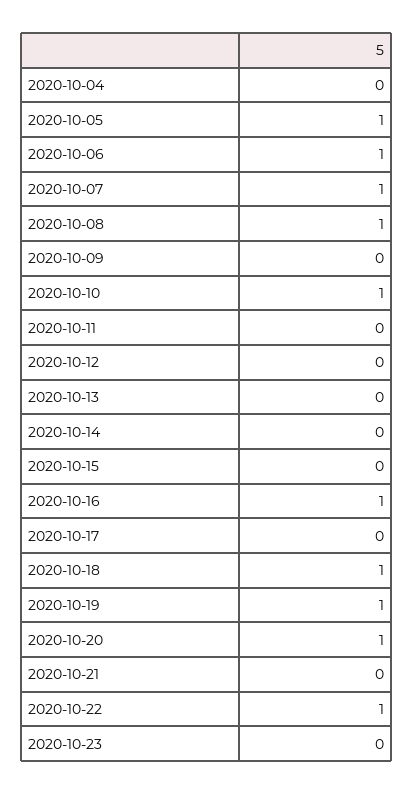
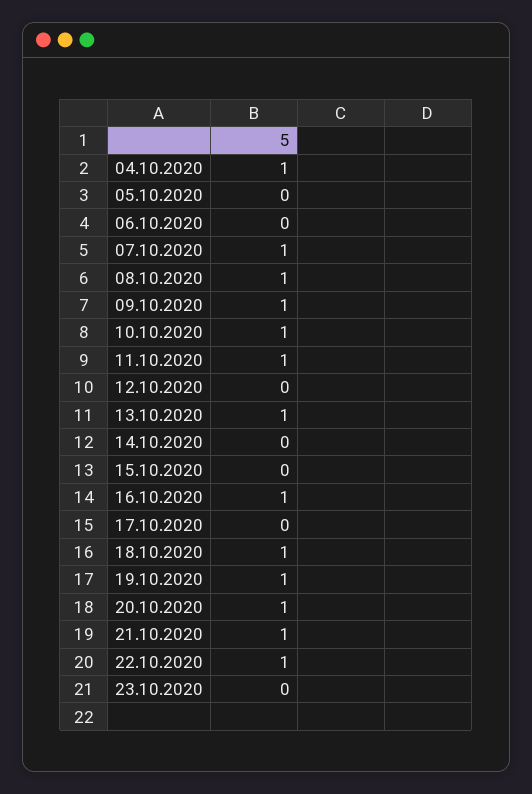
  {
-   "2020-10-04": 0,
+   "2020-10-04": 1,
-   "2020-10-05": 1,
+   "2020-10-05": 0,
-   "2020-10-06": 1,
+   "2020-10-06": 0,
    "2020-10-07": 1,
    "2020-10-08": 1,
-   "2020-10-09": 0,
+   "2020-10-09": 1,
    "2020-10-10": 1,
-   "2020-10-11": 0,
+   "2020-10-11": 1,
    "2020-10-12": 0,
-   "2020-10-13": 0,
+   "2020-10-13": 1,
    "2020-10-14": 0,
    "2020-10-15": 0,
    "2020-10-16": 1,
    "2020-10-17": 0,
    "2020-10-18": 1,
    "2020-10-19": 1,
    "2020-10-20": 1,
-   "2020-10-21": 0,
+   "2020-10-21": 1,
    "2020-10-22": 1,
    "2020-10-23": 0
  }

